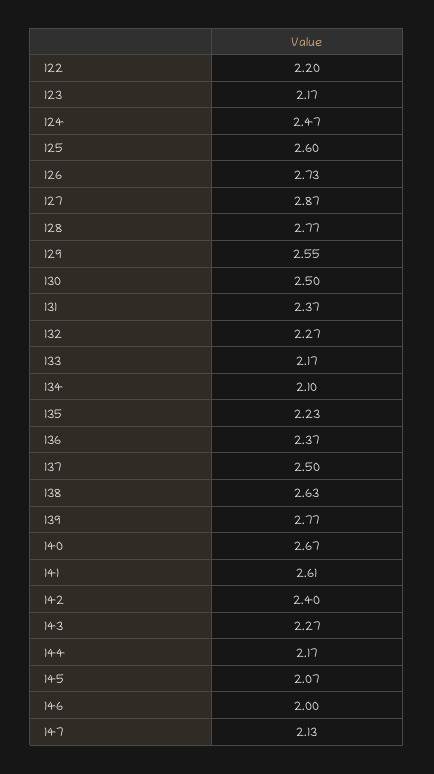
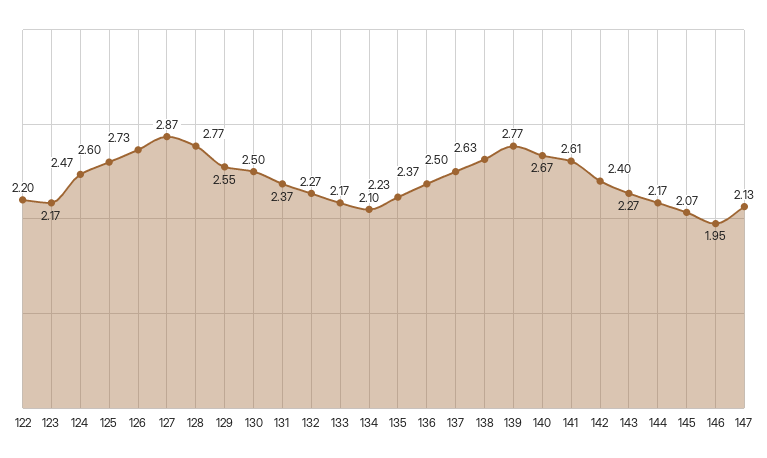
  {
    "122": 2.2,
    "123": 2.17,
    "124": 2.47,
    "125": 2.6,
    "126": 2.73,
    "127": 2.87,
    "128": 2.77,
    "129": 2.55,
    "130": 2.5,
    "131": 2.37,
    "132": 2.27,
    "133": 2.17,
    "134": 2.1,
    "135": 2.23,
    "136": 2.37,
    "137": 2.5,
    "138": 2.63,
    "139": 2.77,
    "140": 2.67,
    "141": 2.61,
    "142": 2.4,
    "143": 2.27,
    "144": 2.17,
    "145": 2.07,
-   "146": 2,
+   "146": 1.95,
    "147": 2.13
  }

